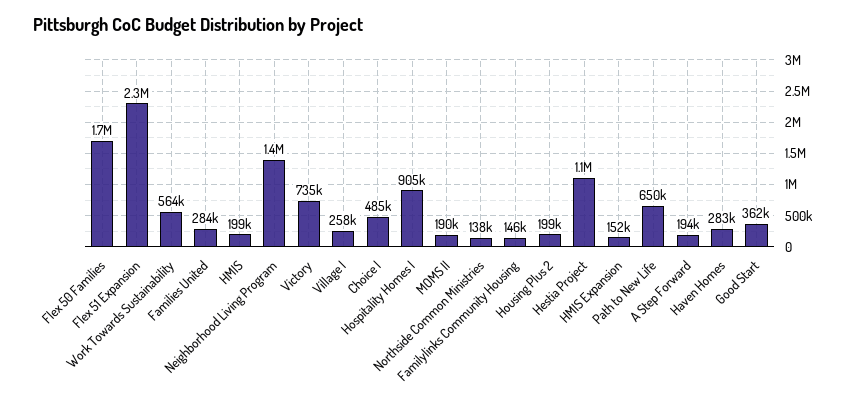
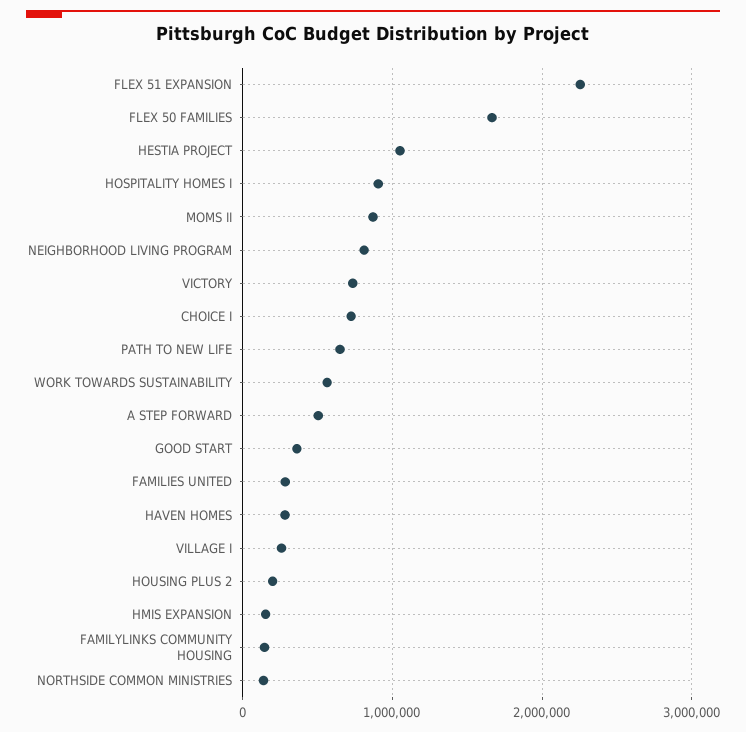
  {
    "Flex 50 Families": 1700000,
    "Flex 51 Expansion": 2300000,
    "Work Towards Sustainability": 564000,
    "Families United": 284000,
-   "HMIS": 199000,
-   "Neighborhood Living Program": 1400000,
+   "Neighborhood Living Program": 800000,
    "Victory": 735000,
    "Village I": 258000,
-   "Choice I": 485000,
+   "Choice I": 700000,
    "Hospitality Homes I": 905000,
-   "MOMS II": 190000,
+   "MOMS II": 900000,
    "Northside Common Ministries": 138000,
    "Familylinks Community Housing": 146000,
    "Housing Plus 2": 199000,
    "Hestia Project": 1100000,
    "HMIS Expansion": 152000,
    "Path to New Life": 650000,
-   "A Step Forward": 194000,
+   "A Step Forward": 500000,
    "Haven Homes": 283000,
    "Good Start": 362000
  }

